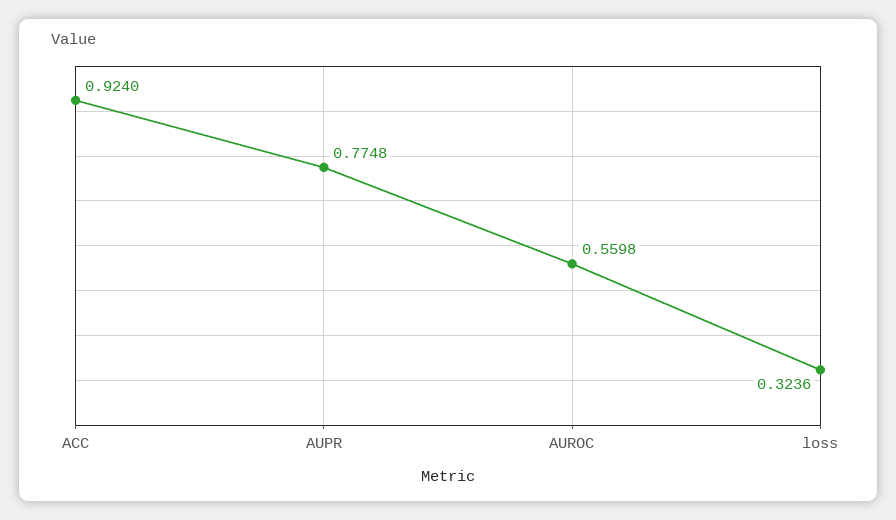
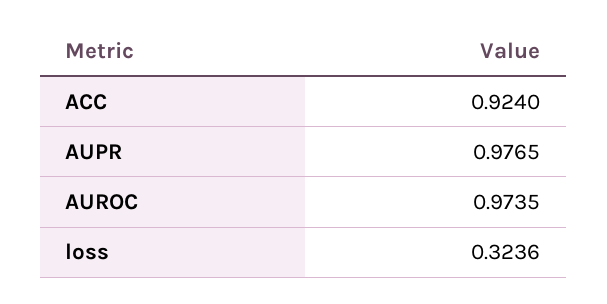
  {
    "ACC": 0.924,
-   "AUPR": 0.7748,
+   "AUPR": 0.9765,
-   "AUROC": 0.5598,
+   "AUROC": 0.9735,
    "loss": 0.3236
  }

